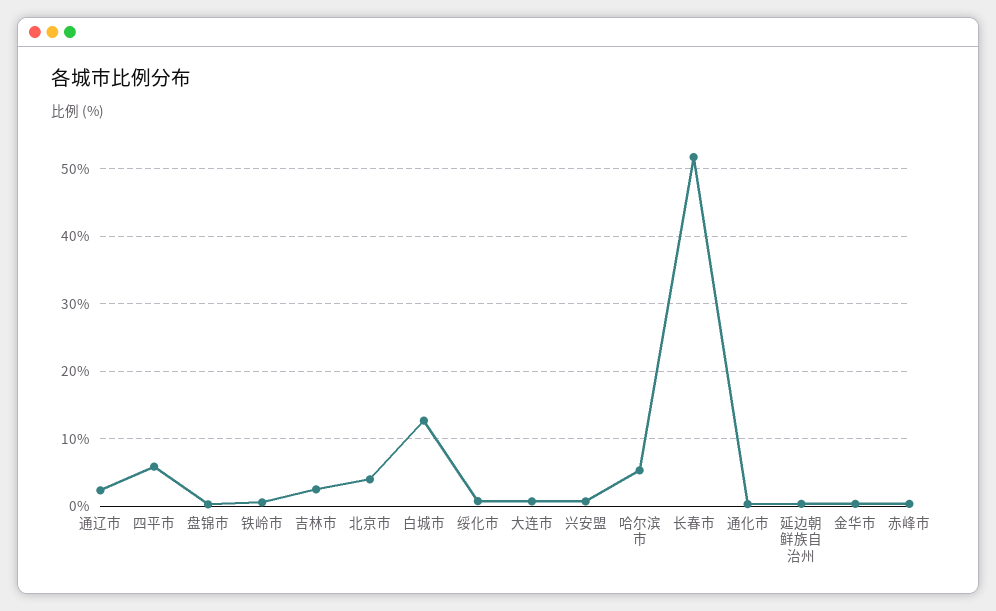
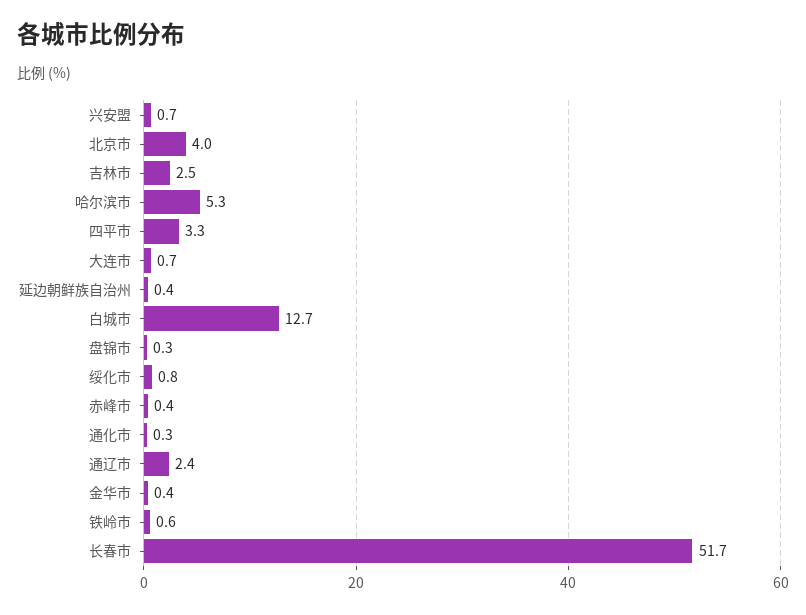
  {
    "通辽市": 2.4,
-   "四平市": 6,
+   "四平市": 3.3,
    "盘锦市": 0.3,
    "铁岭市": 0.6,
    "吉林市": 2.5,
    "北京市": 4,
    "白城市": 12.7,
    "绥化市": 0.8,
    "大连市": 0.7,
    "兴安盟": 0.7,
    "哈尔滨市": 5.3,
    "长春市": 51.7,
    "通化市": 0.3,
    "延边朝鲜族自治州": 0.4,
    "金华市": 0.4,
    "赤峰市": 0.4
  }

